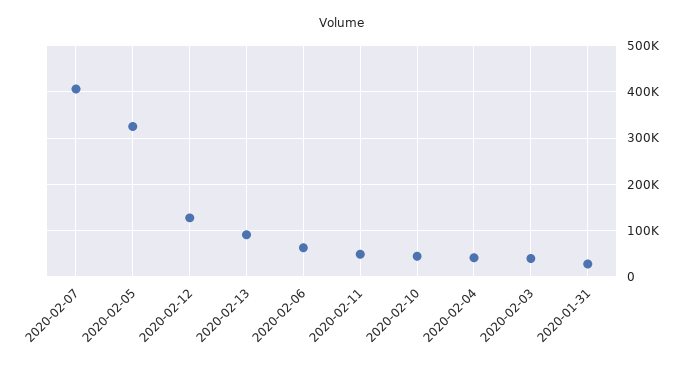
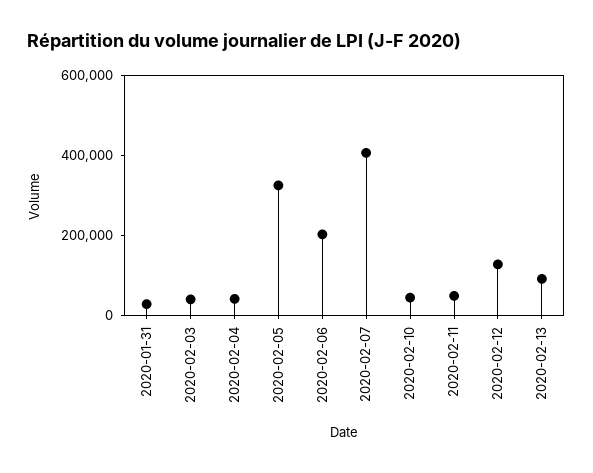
  {
    "2020-02-07": 400000,
    "2020-02-05": 320000,
    "2020-02-12": 120000,
    "2020-02-13": 100000,
-   "2020-02-06": 60000,
+   "2020-02-06": 200000,
    "2020-02-11": 40000,
    "2020-02-10": 40000,
    "2020-02-04": 40000,
    "2020-02-03": 40000,
    "2020-01-31": 20000
  }

